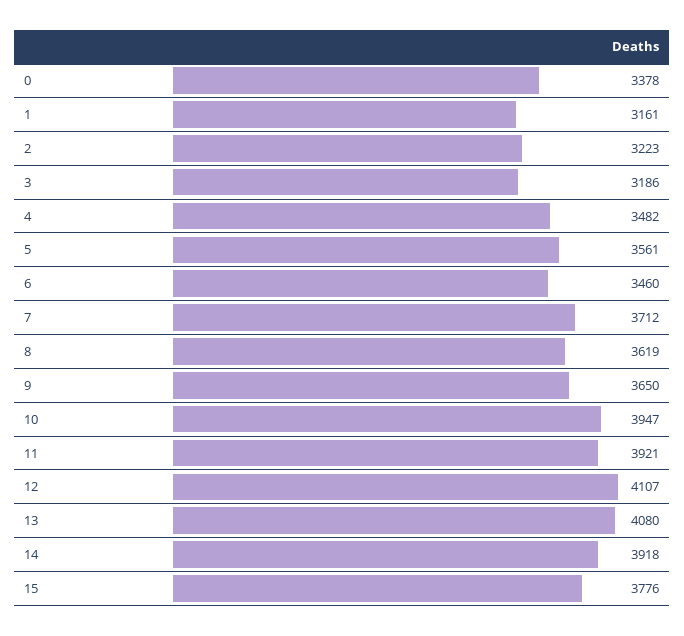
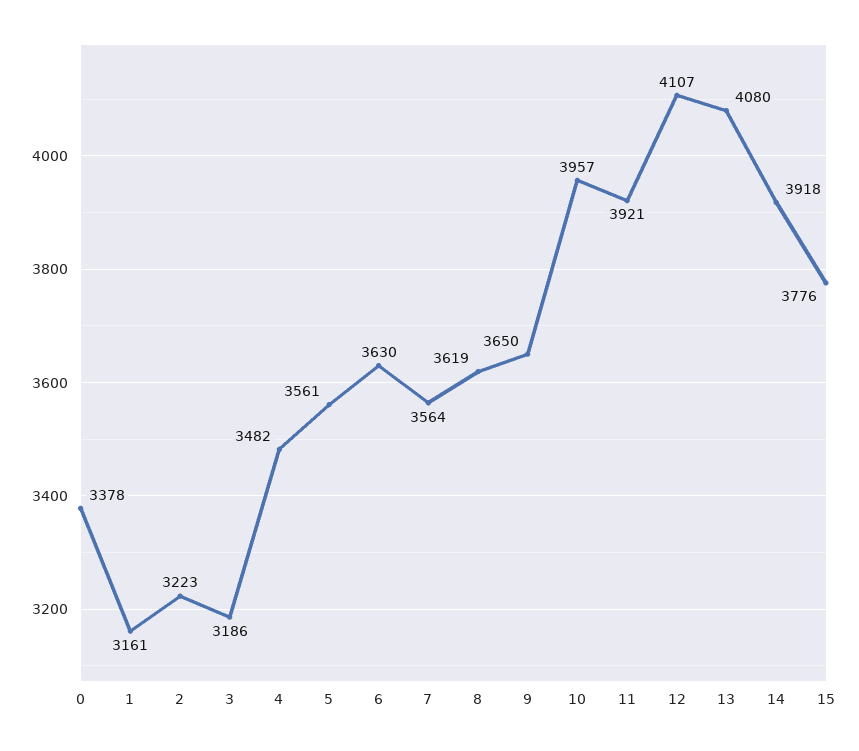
  {
    "0": 3378,
    "1": 3161,
    "2": 3223,
    "3": 3186,
    "4": 3482,
    "5": 3561,
-   "6": 3460,
+   "6": 3630,
-   "7": 3712,
+   "7": 3564,
    "8": 3619,
    "9": 3650,
-   "10": 3947,
+   "10": 3957,
    "11": 3921,
    "12": 4107,
    "13": 4080,
    "14": 3918,
    "15": 3776
  }

